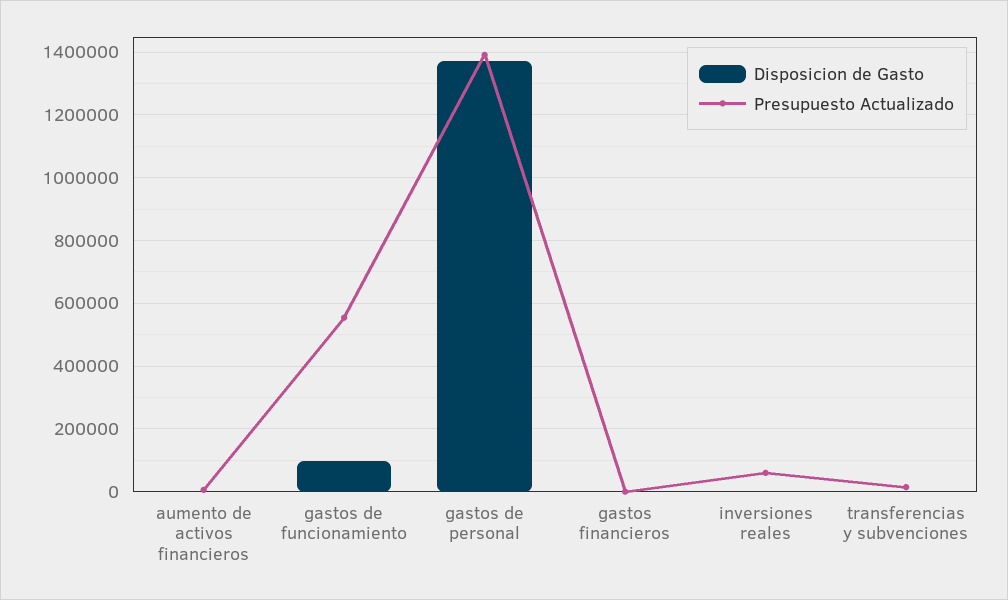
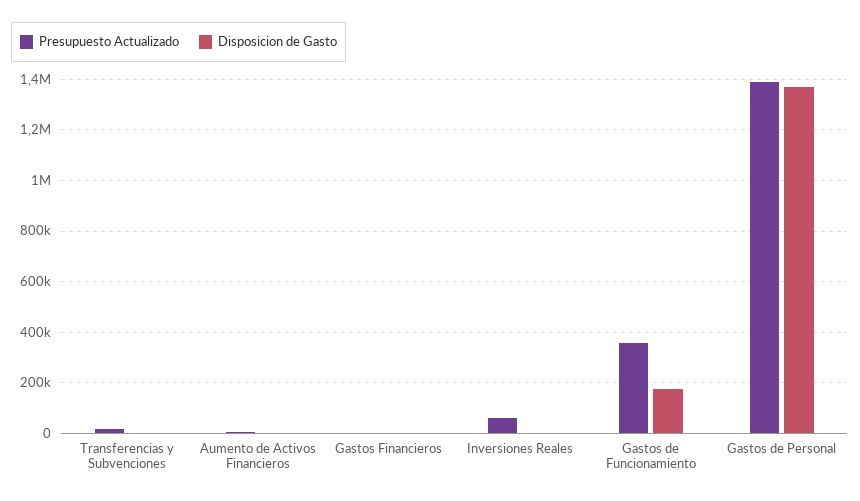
  {
    "Disposicion de Gasto": {
      "aumento de activos financieros": 0,
-     "gastos de funcionamiento": 100000,
+     "gastos de funcionamiento": 175000,
      "gastos de personal": 1380000,
      "gastos financieros": 0,
      "inversiones reales": 0,
      "transferencias y subvenciones": 0
    },
    "Presupuesto Actualizado": {
      "aumento de activos financieros": 0,
-     "gastos de funcionamiento": 560000,
+     "gastos de funcionamiento": 350000,
      "gastos de personal": 1400000,
      "gastos financieros": 0,
      "inversiones reales": 60000,
      "transferencias y subvenciones": 20000
    }
  }

